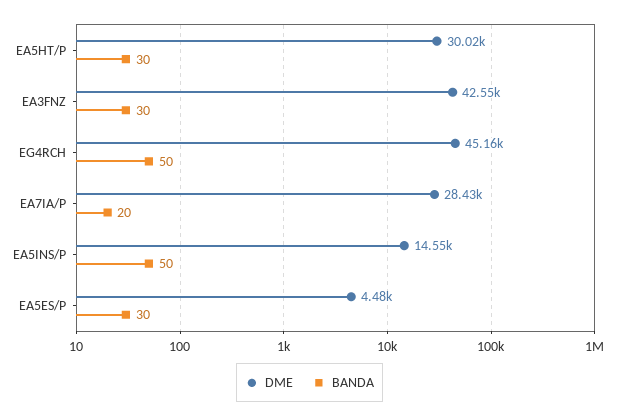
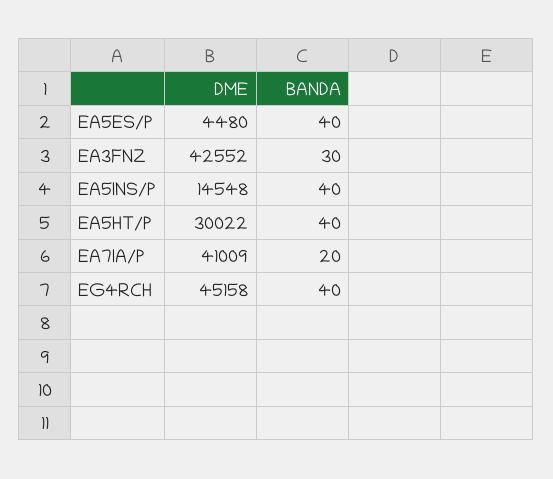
  {
    "DME": {
      "EA5HT/P": 30022,
      "EA3FNZ": 42552,
      "EG4RCH": 45158,
-     "EA7IA/P": 28430,
+     "EA7IA/P": 41009,
      "EA5INS/P": 14548,
      "EA5ES/P": 4480
    },
    "BANDA": {
-     "EA5HT/P": 30,
+     "EA5HT/P": 40,
      "EA3FNZ": 30,
-     "EG4RCH": 50,
+     "EG4RCH": 40,
      "EA7IA/P": 20,
-     "EA5INS/P": 50,
+     "EA5INS/P": 40,
-     "EA5ES/P": 30
+     "EA5ES/P": 40
    }
  }

